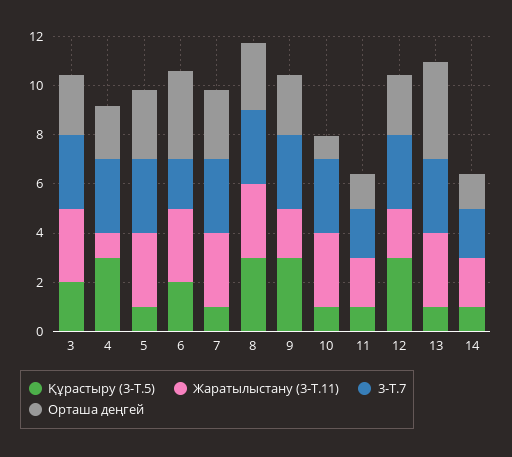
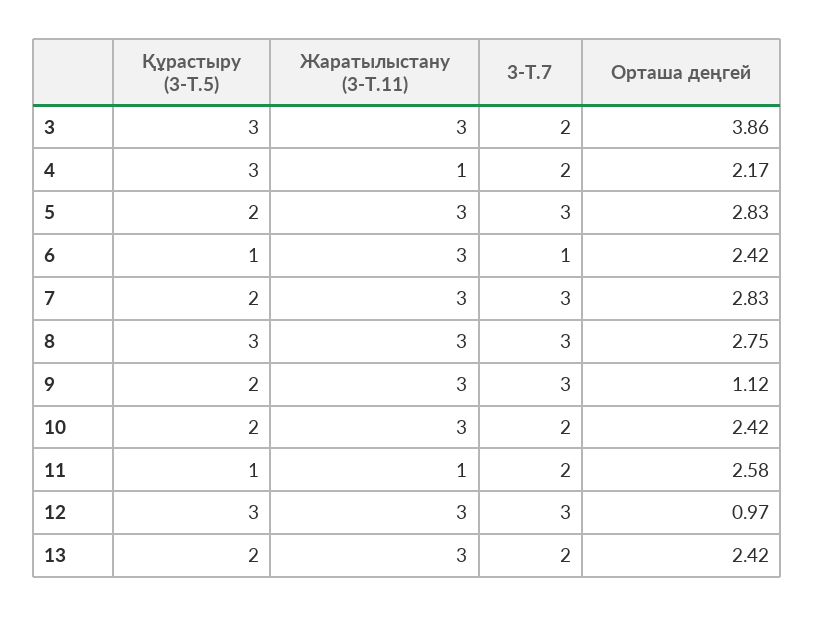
  {
    "Құрастыру (3-Т.5)": {
-     "3": 2,
+     "3": 3,
      "4": 3,
-     "5": 1,
+     "5": 2,
-     "6": 2,
+     "6": 1,
-     "7": 1,
+     "7": 2,
      "8": 3,
-     "9": 3,
+     "9": 2,
-     "10": 1,
+     "10": 2,
      "11": 1,
      "12": 3,
-     "13": 1,
+     "13": 2
-     "14": 1
    },
    "Жаратылыстану (3-Т.11)": {
      "3": 3,
      "4": 1,
      "5": 3,
      "6": 3,
      "7": 3,
      "8": 3,
-     "9": 2,
+     "9": 3,
      "10": 3,
-     "11": 2,
+     "11": 1,
-     "12": 2,
+     "12": 3,
-     "13": 3,
+     "13": 3
-     "14": 2
    },
    "3-Т.7": {
-     "3": 3,
+     "3": 2,
-     "4": 3,
+     "4": 2,
      "5": 3,
-     "6": 2,
+     "6": 1,
      "7": 3,
      "8": 3,
      "9": 3,
-     "10": 3,
+     "10": 2,
      "11": 2,
      "12": 3,
-     "13": 3,
+     "13": 2
-     "14": 2
    },
    "Орташа деңгей": {
-     "3": 2.5,
+     "3": 3.86,
      "4": 2.17,
      "5": 2.83,
-     "6": 3.5,
+     "6": 2.42,
      "7": 2.83,
      "8": 2.75,
-     "9": 2.5,
+     "9": 1.12,
-     "10": 1,
+     "10": 2.42,
-     "11": 1.5,
+     "11": 2.58,
-     "12": 2.5,
+     "12": 0.97,
-     "13": 4,
+     "13": 2.42
-     "14": 1.5
    }
  }

